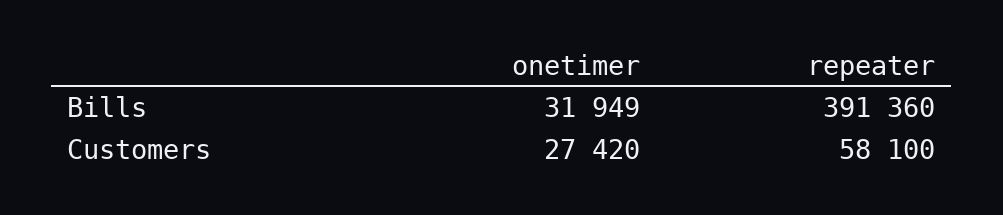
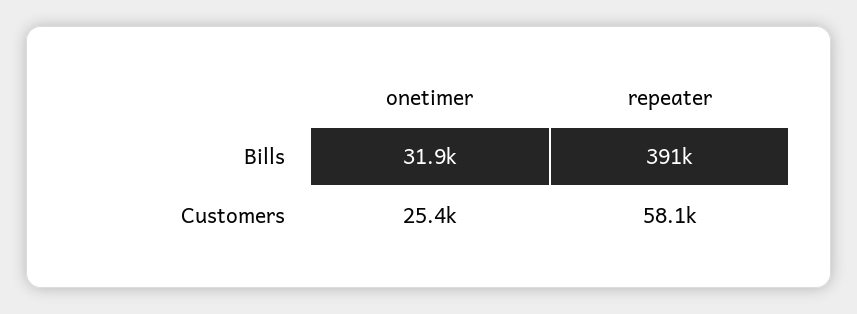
  {
    "onetimer": {
      "Bills": 31949,
-     "Customers": 27420
+     "Customers": 25400
    },
    "repeater": {
      "Bills": 391360,
      "Customers": 58100
    }
  }

